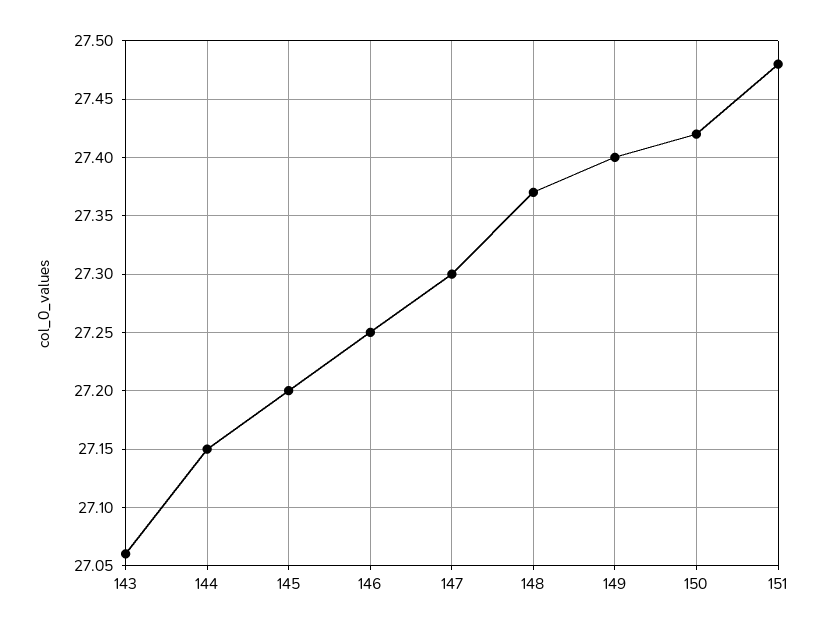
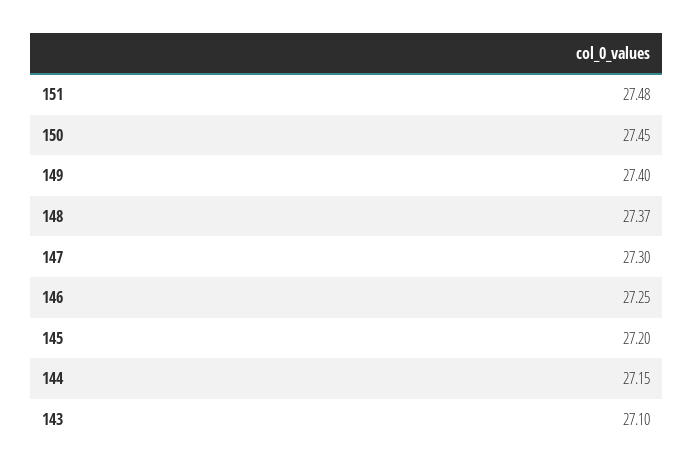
  {
-   "143": 27.06,
+   "143": 27.1,
    "144": 27.15,
    "145": 27.2,
    "146": 27.25,
    "147": 27.3,
    "148": 27.37,
    "149": 27.4,
-   "150": 27.42,
+   "150": 27.45,
    "151": 27.48
  }

